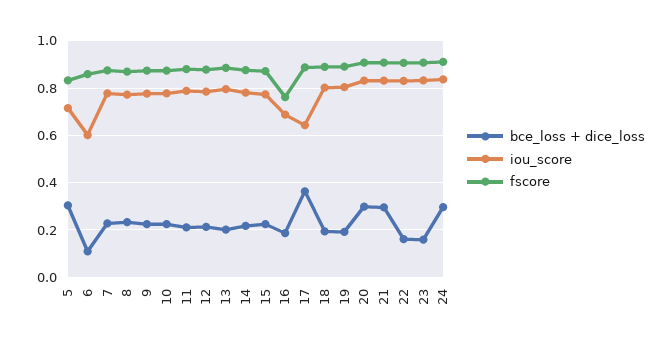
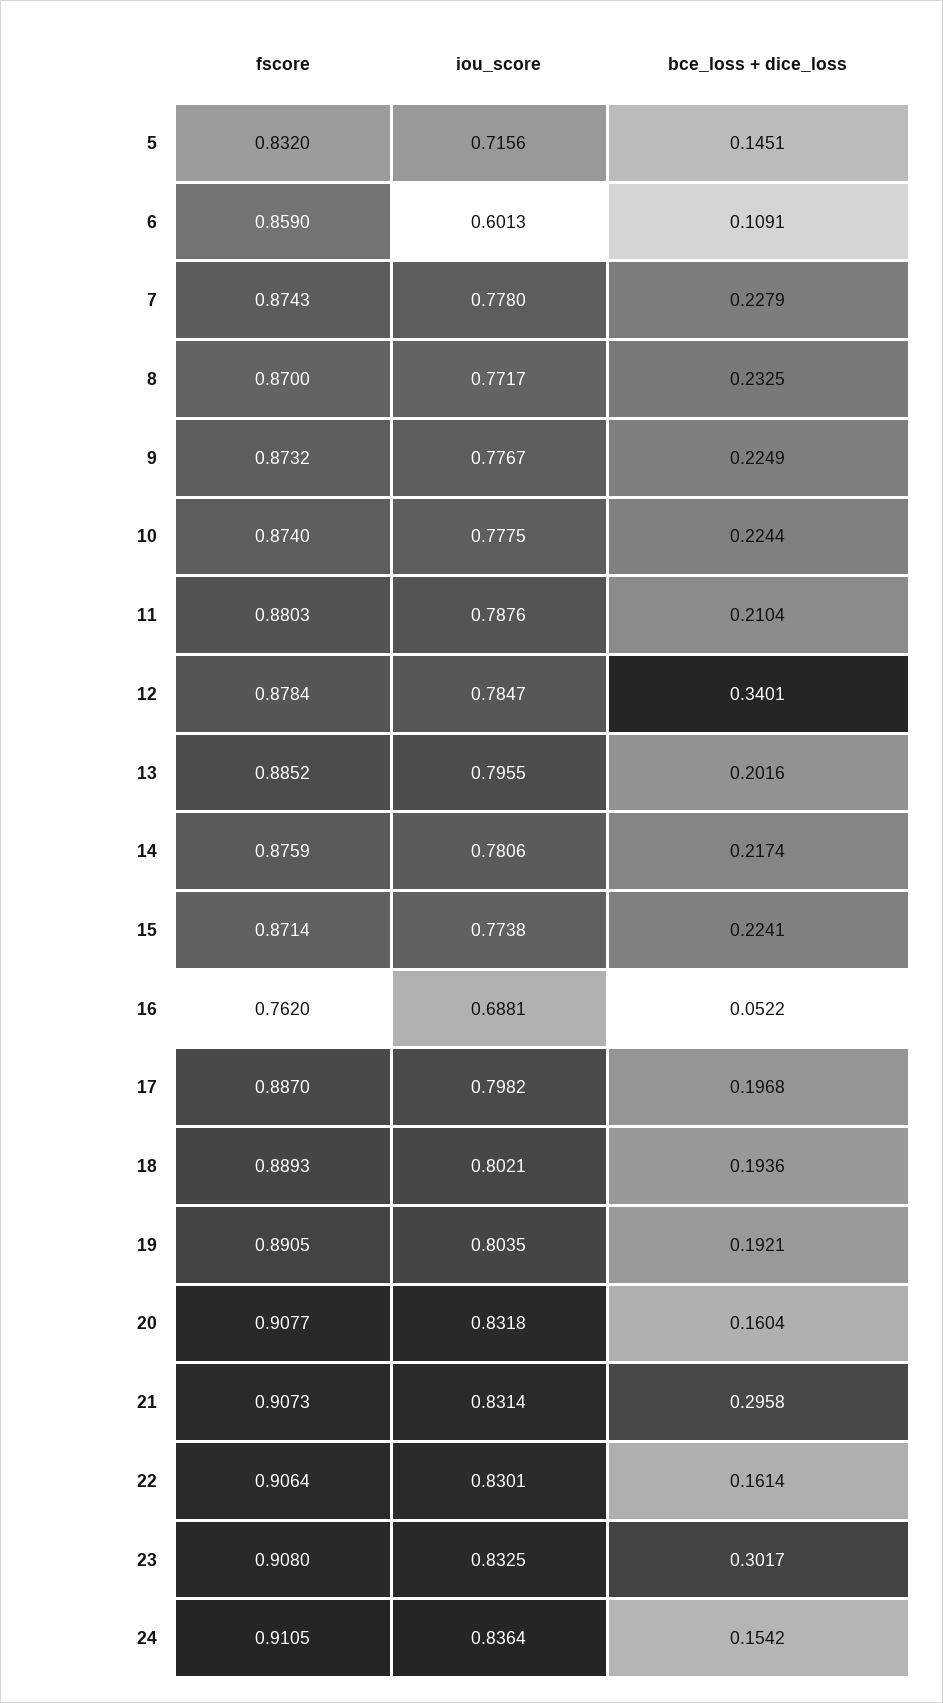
  {
    "bce_loss + dice_loss": {
-     "5": 0.3,
+     "5": 0.1451,
      "6": 0.1091,
      "7": 0.2279,
      "8": 0.2325,
      "9": 0.2249,
      "10": 0.2244,
      "11": 0.2104,
-     "12": 0.2,
+     "12": 0.3401,
      "13": 0.2016,
      "14": 0.2174,
      "15": 0.2241,
-     "16": 0.2,
+     "16": 0.0522,
-     "17": 0.35,
+     "17": 0.1968,
      "18": 0.1936,
      "19": 0.1921,
-     "20": 0.3,
+     "20": 0.1604,
      "21": 0.2958,
      "22": 0.1614,
-     "23": 0.15,
+     "23": 0.3017,
-     "24": 0.3
+     "24": 0.1542
    },
    "iou_score": {
      "5": 0.7156,
      "6": 0.6013,
      "7": 0.778,
      "8": 0.7717,
      "9": 0.7767,
      "10": 0.7775,
      "11": 0.7876,
      "12": 0.7847,
      "13": 0.7955,
      "14": 0.7806,
      "15": 0.7738,
      "16": 0.6881,
-     "17": 0.65,
+     "17": 0.7982,
      "18": 0.8021,
      "19": 0.8035,
      "20": 0.8318,
      "21": 0.8314,
      "22": 0.8301,
      "23": 0.8325,
      "24": 0.8364
    },
    "fscore": {
      "5": 0.832,
      "6": 0.859,
      "7": 0.8743,
      "8": 0.87,
      "9": 0.8732,
      "10": 0.874,
      "11": 0.8803,
      "12": 0.8784,
      "13": 0.8852,
      "14": 0.8759,
      "15": 0.8714,
      "16": 0.762,
      "17": 0.887,
      "18": 0.8893,
      "19": 0.8905,
      "20": 0.9077,
      "21": 0.9073,
      "22": 0.9064,
      "23": 0.908,
      "24": 0.9105
    }
  }

